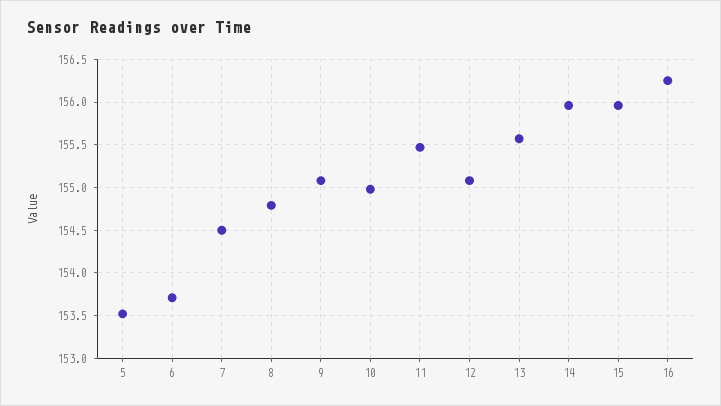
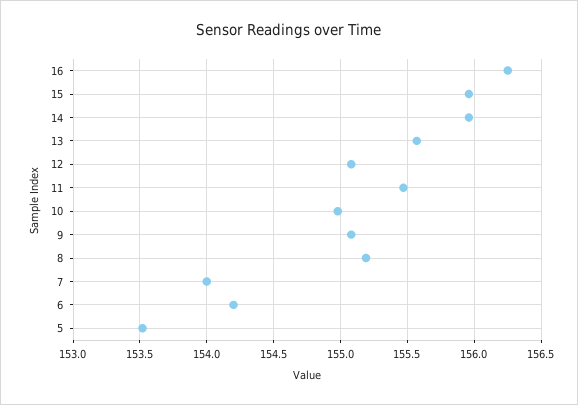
  {
    "5": 153.5,
-   "6": 153.7,
+   "6": 154.2,
-   "7": 154.5,
+   "7": 154,
-   "8": 154.8,
+   "8": 155.2,
    "9": 155.1,
    "10": 155,
    "11": 155.45,
    "12": 155.1,
    "13": 155.55,
    "14": 155.95,
    "15": 155.95,
    "16": 156.25
  }

